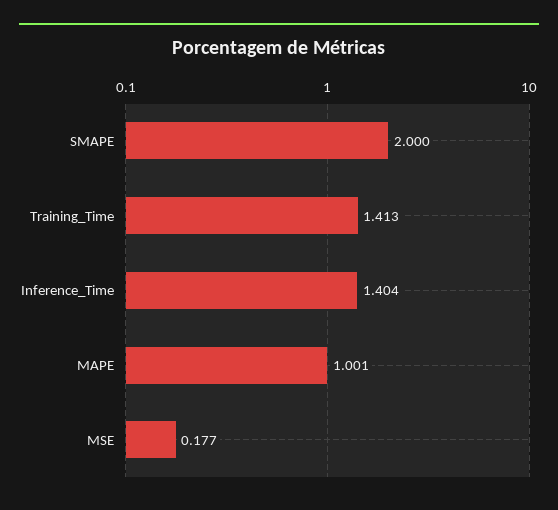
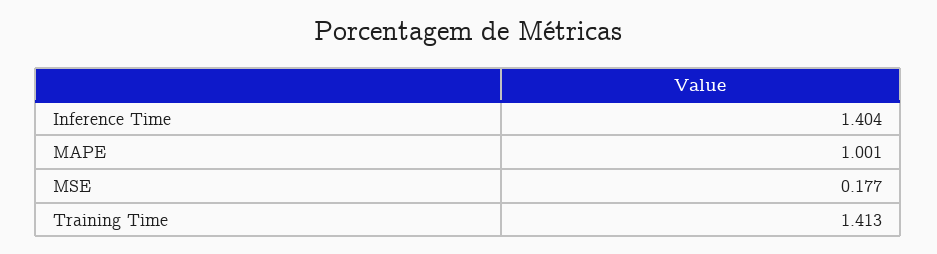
  {
-   "SMAPE": 2,
    "Training_Time": 1.413,
    "Inference_Time": 1.404,
    "MAPE": 1.001,
    "MSE": 0.177
  }

